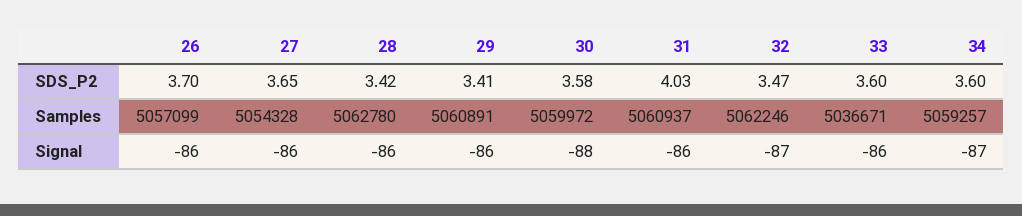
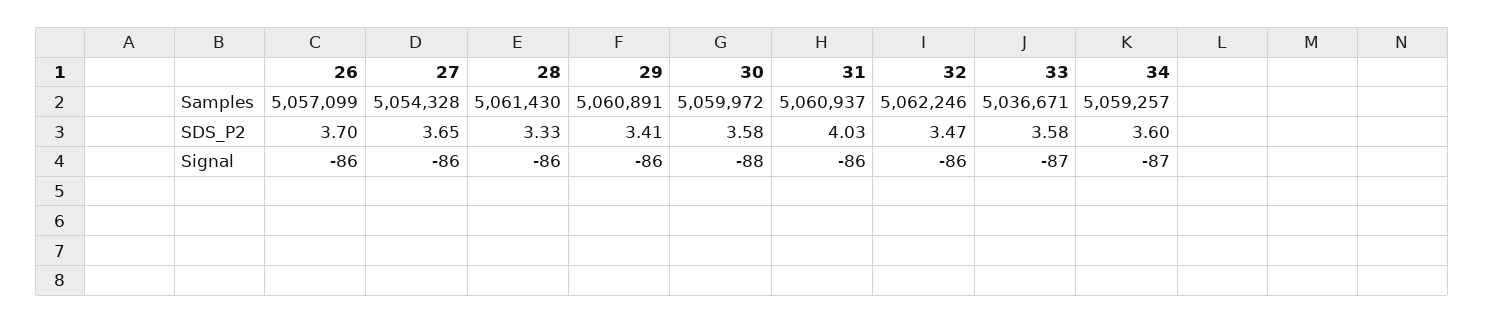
  {
    "26": {
      "SDS_P2": 3.7,
      "Samples": 5057099,
      "Signal": -86
    },
    "27": {
      "SDS_P2": 3.65,
      "Samples": 5054328,
      "Signal": -86
    },
    "28": {
-     "SDS_P2": 3.42,
+     "SDS_P2": 3.33,
-     "Samples": 5062780,
+     "Samples": 5061430,
      "Signal": -86
    },
    "29": {
      "SDS_P2": 3.41,
      "Samples": 5060891,
      "Signal": -86
    },
    "30": {
      "SDS_P2": 3.58,
      "Samples": 5059972,
      "Signal": -88
    },
    "31": {
      "SDS_P2": 4.03,
      "Samples": 5060937,
      "Signal": -86
    },
    "32": {
      "SDS_P2": 3.47,
      "Samples": 5062246,
-     "Signal": -87
+     "Signal": -86
    },
    "33": {
-     "SDS_P2": 3.6,
+     "SDS_P2": 3.58,
      "Samples": 5036671,
-     "Signal": -86
+     "Signal": -87
    },
    "34": {
      "SDS_P2": 3.6,
      "Samples": 5059257,
      "Signal": -87
    }
  }

